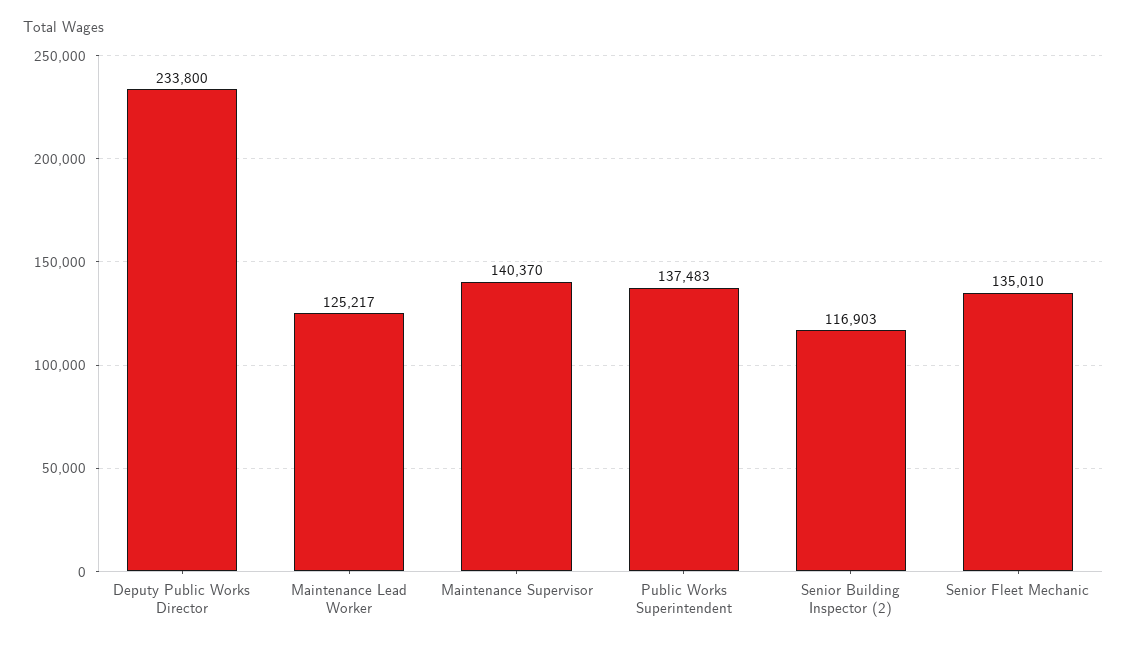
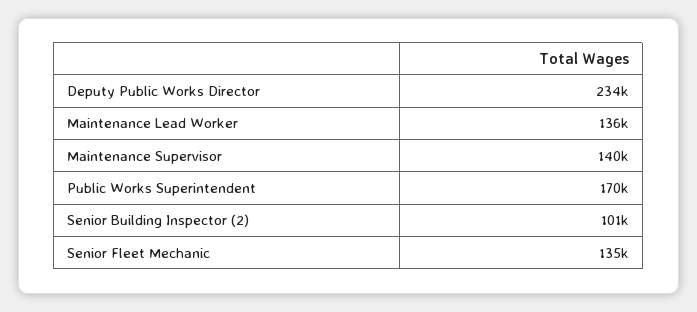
  {
    "Deputy Public Works Director": 233800,
-   "Maintenance Lead Worker": 125217,
+   "Maintenance Lead Worker": 136000,
    "Maintenance Supervisor": 140370,
-   "Public Works Superintendent": 137483,
+   "Public Works Superintendent": 170000,
-   "Senior Building Inspector (2)": 116903,
+   "Senior Building Inspector (2)": 101000,
    "Senior Fleet Mechanic": 135010
  }

